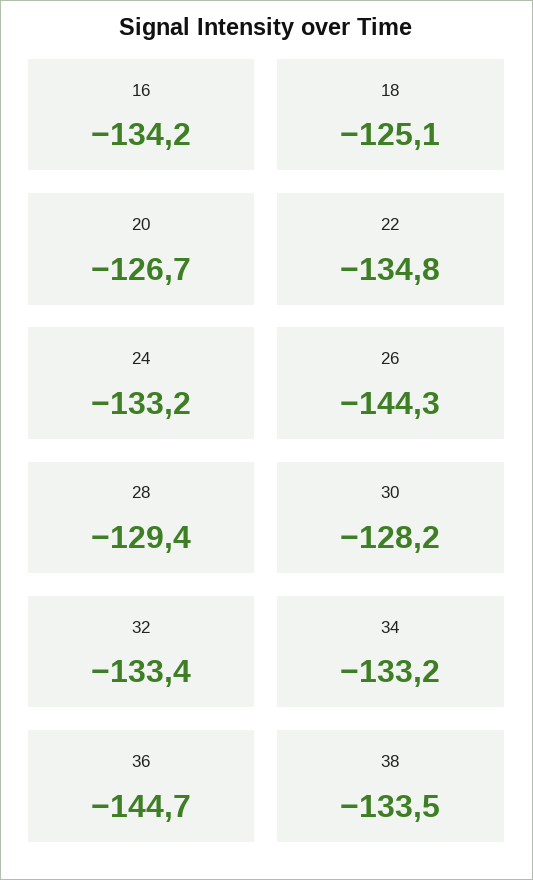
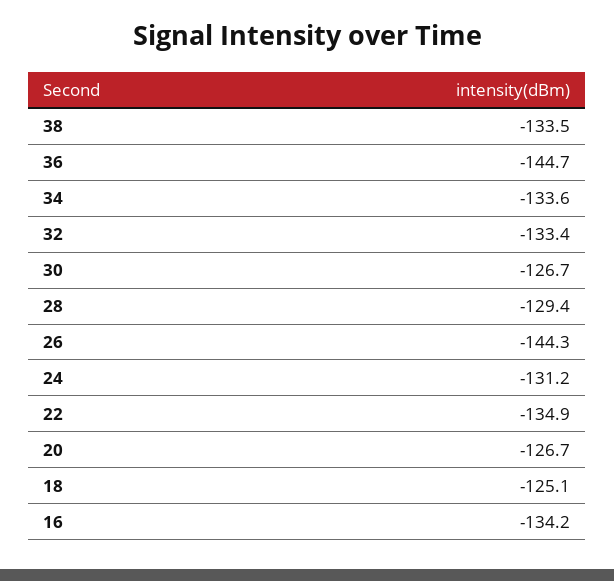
  {
    "16": -134.2,
    "18": -125.1,
    "20": -126.7,
-   "22": -134.8,
+   "22": -134.9,
-   "24": -133.2,
+   "24": -131.2,
    "26": -144.3,
    "28": -129.4,
-   "30": -128.2,
+   "30": -126.7,
    "32": -133.4,
-   "34": -133.2,
+   "34": -133.6,
    "36": -144.7,
    "38": -133.5
  }

